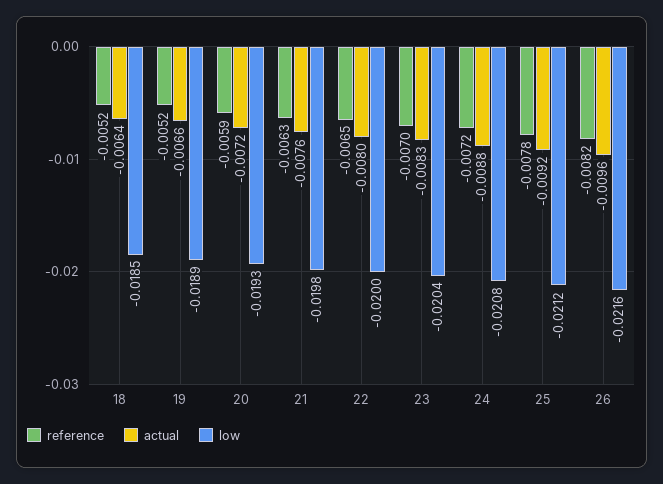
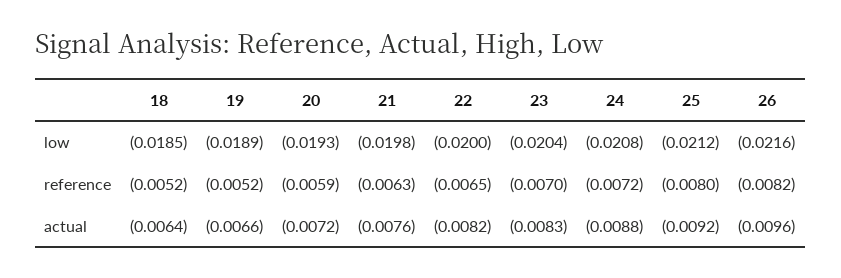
  {
    "reference": {
      "18": -0.0052,
      "19": -0.0052,
      "20": -0.0059,
      "21": -0.0063,
      "22": -0.0065,
      "23": -0.007,
      "24": -0.0072,
-     "25": -0.0078,
+     "25": -0.008,
      "26": -0.0082
    },
    "actual": {
      "18": -0.0064,
      "19": -0.0066,
      "20": -0.0072,
      "21": -0.0076,
-     "22": -0.008,
+     "22": -0.0082,
      "23": -0.0083,
      "24": -0.0088,
      "25": -0.0092,
      "26": -0.0096
    },
    "low": {
      "18": -0.0185,
      "19": -0.0189,
      "20": -0.0193,
      "21": -0.0198,
      "22": -0.02,
      "23": -0.0204,
      "24": -0.0208,
      "25": -0.0212,
      "26": -0.0216
    }
  }

